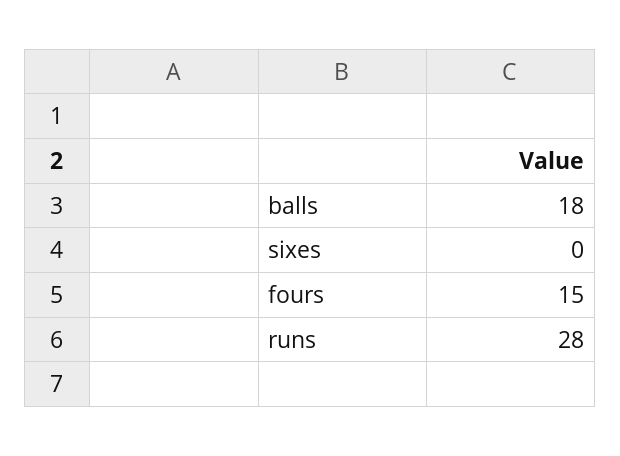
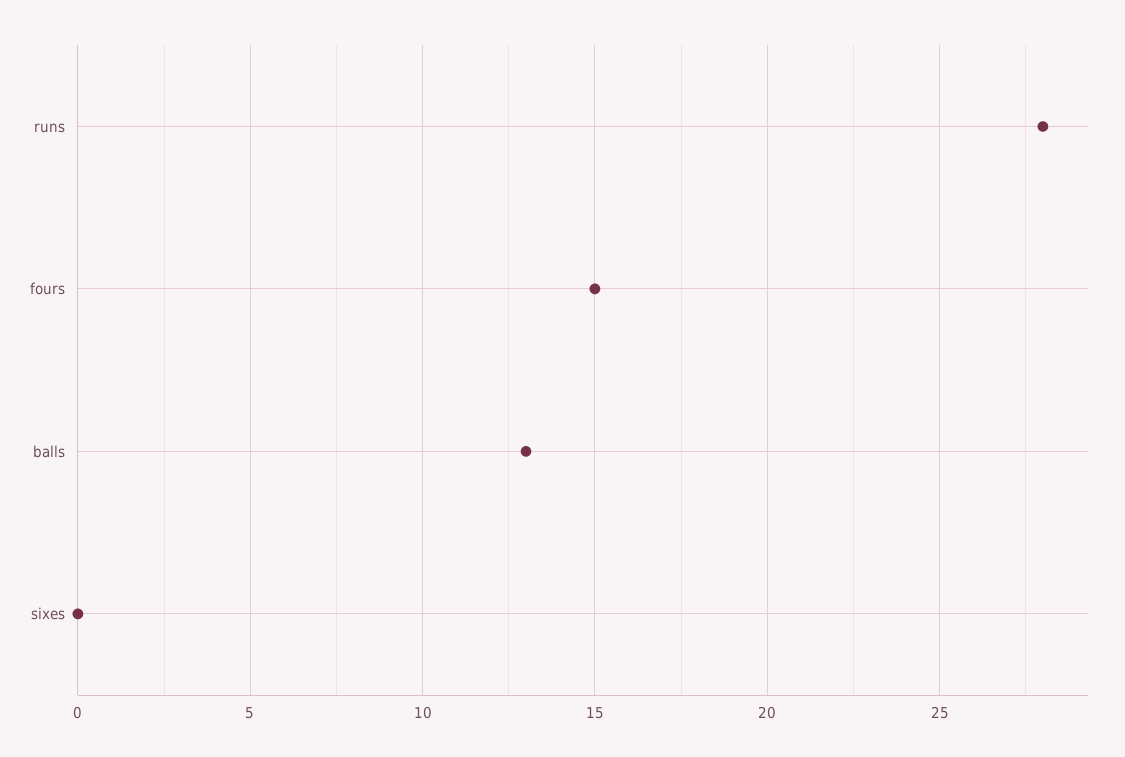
  {
-   "balls": 18,
+   "balls": 13,
    "sixes": 0,
    "fours": 15,
    "runs": 28
  }

